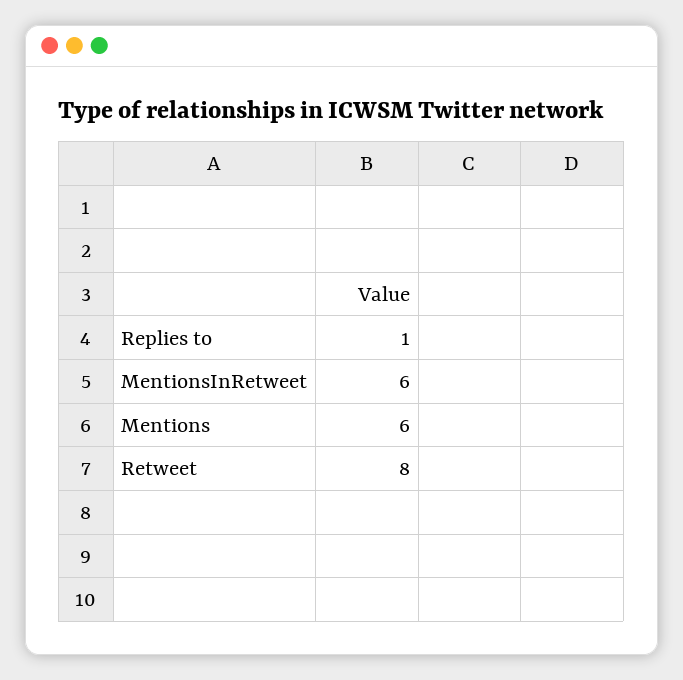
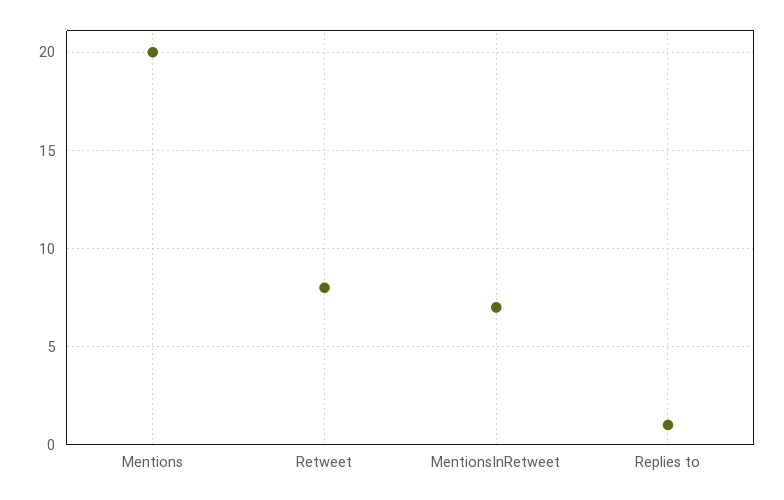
  {
    "Replies to": 1,
-   "MentionsInRetweet": 6,
+   "MentionsInRetweet": 7,
-   "Mentions": 6,
+   "Mentions": 20,
    "Retweet": 8
  }

